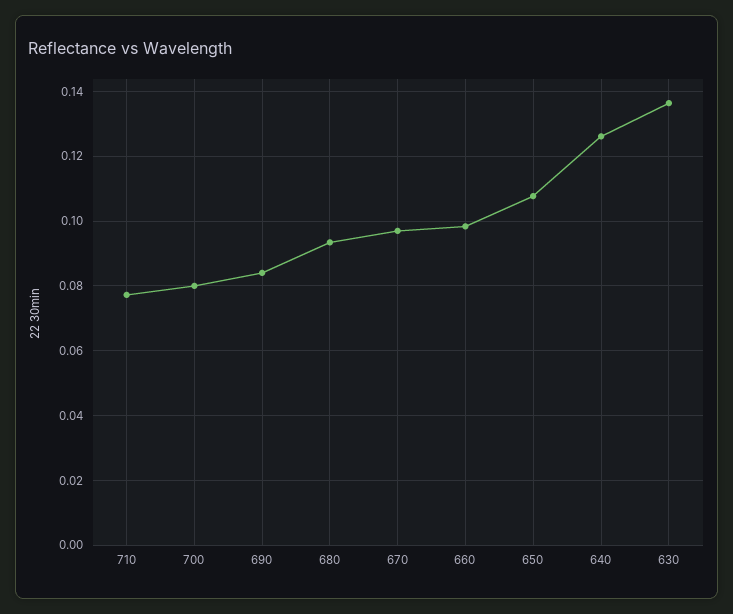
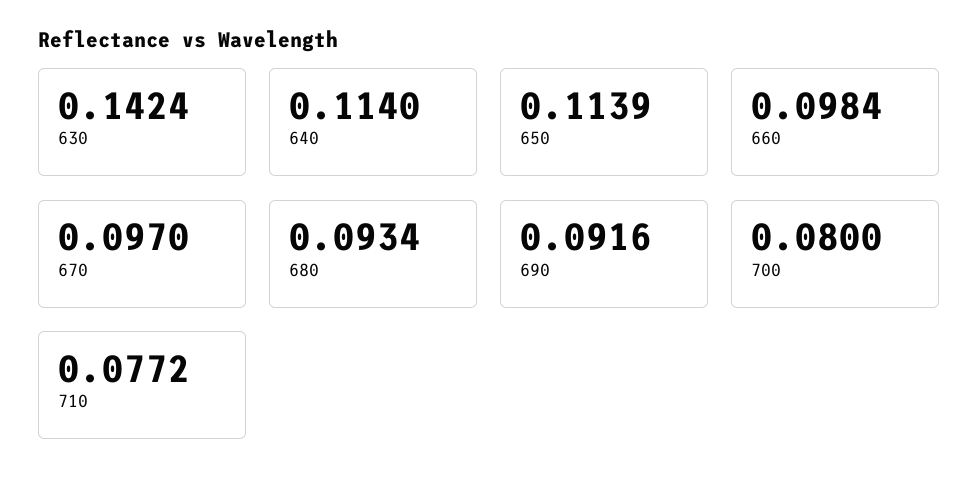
  {
    "710": 0.0772,
    "700": 0.08,
-   "690": 0.084,
+   "690": 0.0916,
    "680": 0.0934,
    "670": 0.097,
    "660": 0.0984,
-   "650": 0.108,
+   "650": 0.1139,
-   "640": 0.126,
+   "640": 0.114,
-   "630": 0.136
+   "630": 0.1424
  }

